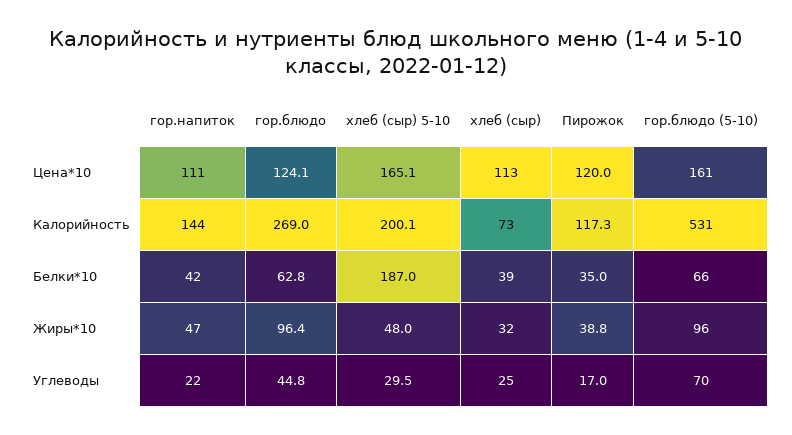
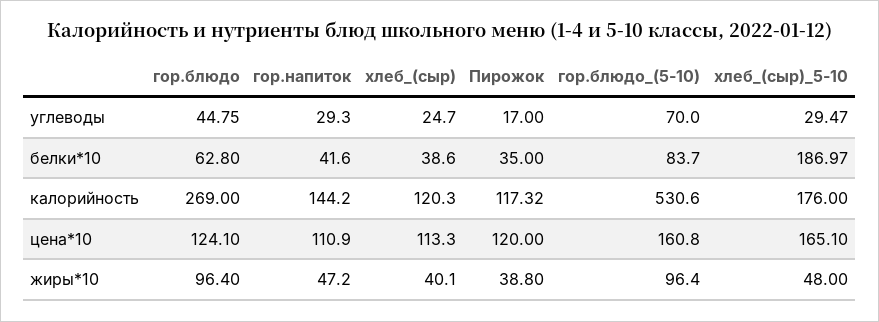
  {
    "гор.напиток": {
      "Цена*10": 110.9,
      "Калорийность": 144.2,
      "Белки*10": 41.6,
      "Жиры*10": 47.2,
-     "Углеводы": 22
+     "Углеводы": 29.3
    },
    "гор.блюдо": {
      "Цена*10": 124.1,
      "Калорийность": 269,
      "Белки*10": 62.8,
      "Жиры*10": 96.4,
      "Углеводы": 44.75
    },
    "хлеб (сыр) 5-10": {
      "Цена*10": 165.1,
-     "Калорийность": 200.1,
+     "Калорийность": 176,
      "Белки*10": 186.97,
      "Жиры*10": 48,
      "Углеводы": 29.47
    },
    "хлеб (сыр)": {
      "Цена*10": 113.3,
-     "Калорийность": 73,
+     "Калорийность": 120.3,
      "Белки*10": 38.6,
-     "Жиры*10": 32,
+     "Жиры*10": 40.1,
      "Углеводы": 24.7
    },
    "Пирожок": {
      "Цена*10": 120,
      "Калорийность": 117.32,
      "Белки*10": 35,
      "Жиры*10": 38.8,
      "Углеводы": 17
    },
    "гор.блюдо (5-10)": {
      "Цена*10": 160.8,
      "Калорийность": 530.6,
-     "Белки*10": 66,
+     "Белки*10": 83.7,
      "Жиры*10": 96.4,
      "Углеводы": 70
    }
  }

